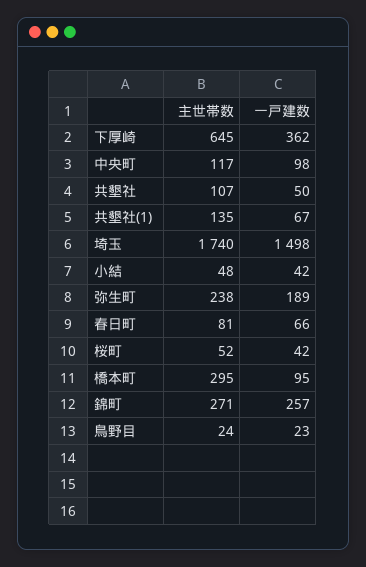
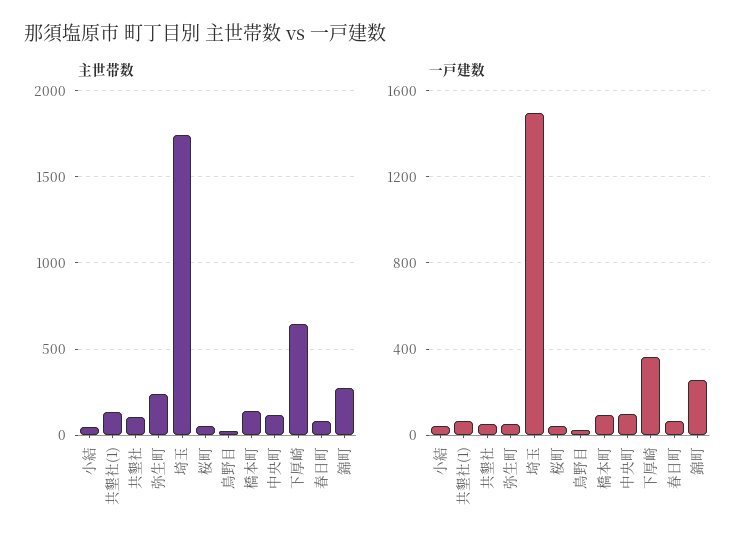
  {
    "主世帯数": {
      "下厚崎": 645,
      "中央町": 117,
      "共墾社": 107,
      "共墾社(1)": 135,
      "埼玉": 1740,
      "小結": 48,
      "弥生町": 238,
      "春日町": 81,
      "桜町": 52,
-     "橋本町": 295,
+     "橋本町": 150,
      "錦町": 271,
      "鳥野目": 24
    },
    "一戸建数": {
      "下厚崎": 362,
      "中央町": 98,
      "共墾社": 50,
      "共墾社(1)": 67,
      "埼玉": 1498,
      "小結": 42,
-     "弥生町": 189,
+     "弥生町": 50,
      "春日町": 66,
      "桜町": 42,
      "橋本町": 95,
      "錦町": 257,
      "鳥野目": 23
    }
  }

